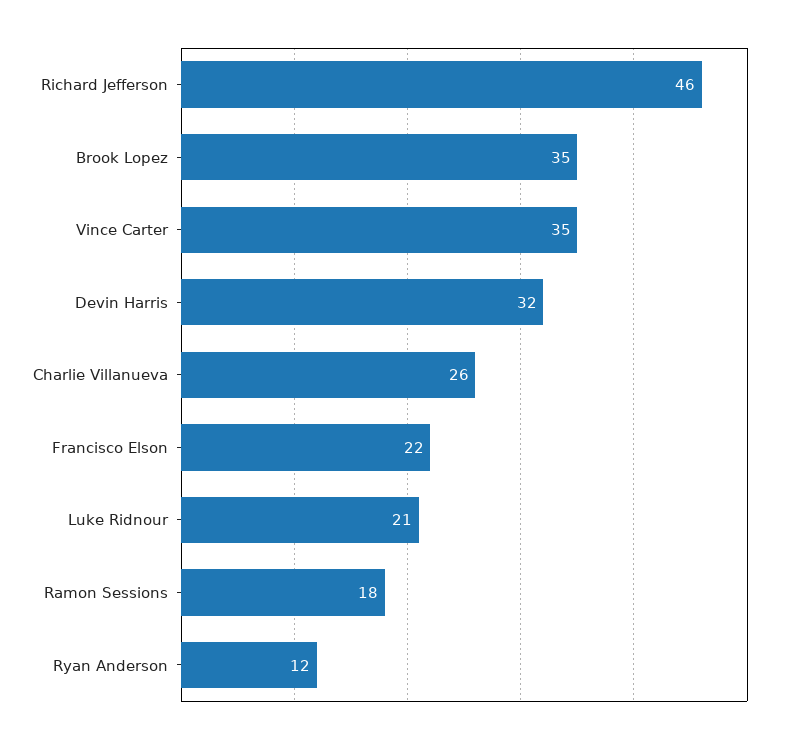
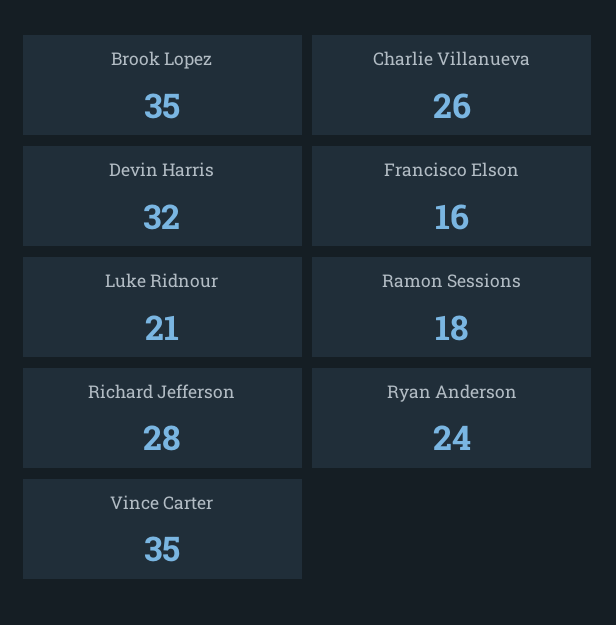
  {
-   "Richard Jefferson": 46,
+   "Richard Jefferson": 28,
    "Brook Lopez": 35,
    "Vince Carter": 35,
    "Devin Harris": 32,
    "Charlie Villanueva": 26,
-   "Francisco Elson": 22,
+   "Francisco Elson": 16,
    "Luke Ridnour": 21,
    "Ramon Sessions": 18,
-   "Ryan Anderson": 12
+   "Ryan Anderson": 24
  }

